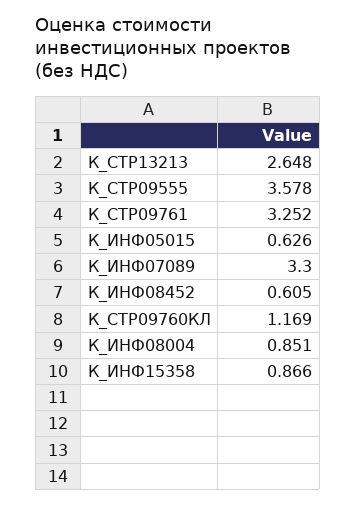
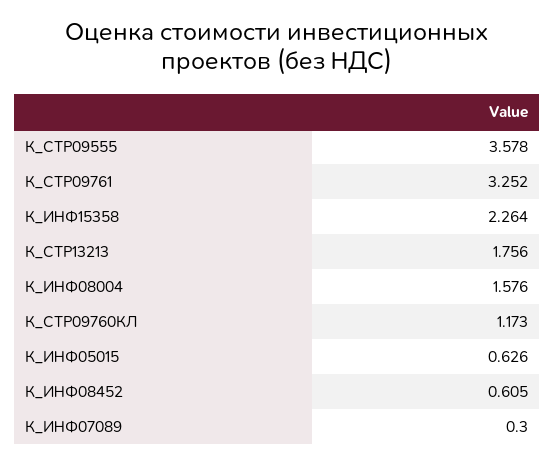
  {
-   "К_СТР13213": 2.648,
+   "К_СТР13213": 1.756,
    "К_СТР09555": 3.578,
    "К_СТР09761": 3.252,
    "К_ИНФ05015": 0.626,
-   "К_ИНФ07089": 3.3,
+   "К_ИНФ07089": 0.3,
    "К_ИНФ08452": 0.605,
-   "К_СТР09760КЛ": 1.169,
+   "К_СТР09760КЛ": 1.173,
-   "К_ИНФ08004": 0.851,
+   "К_ИНФ08004": 1.576,
-   "К_ИНФ15358": 0.866
+   "К_ИНФ15358": 2.264
  }

